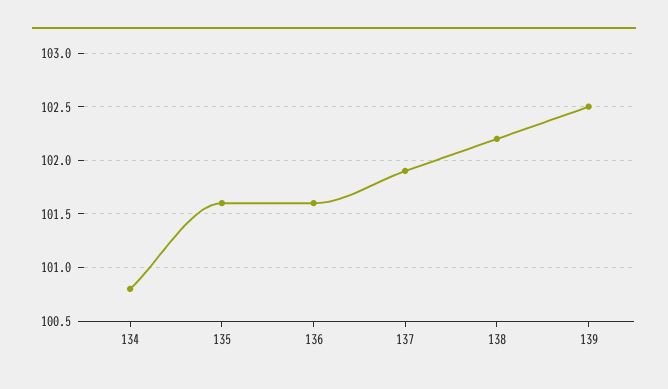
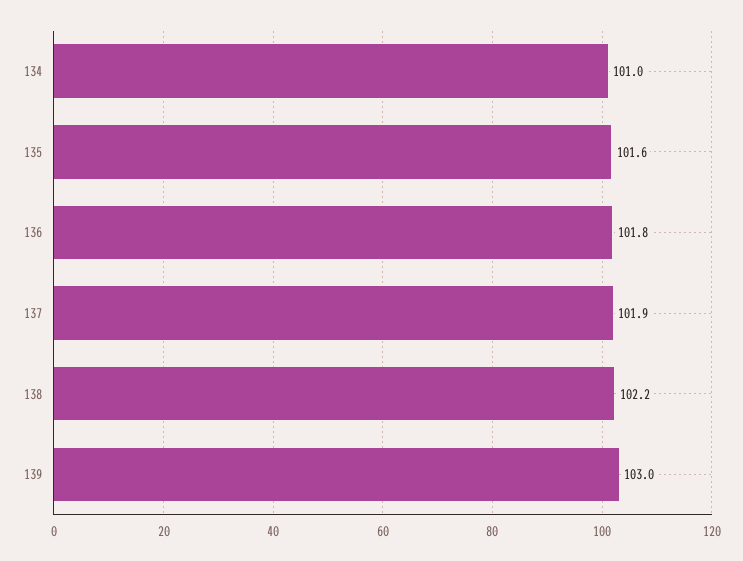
  {
-   "134": 100.8,
+   "134": 101,
    "135": 101.6,
-   "136": 101.6,
+   "136": 101.8,
    "137": 101.9,
    "138": 102.2,
-   "139": 102.5
+   "139": 103
  }

